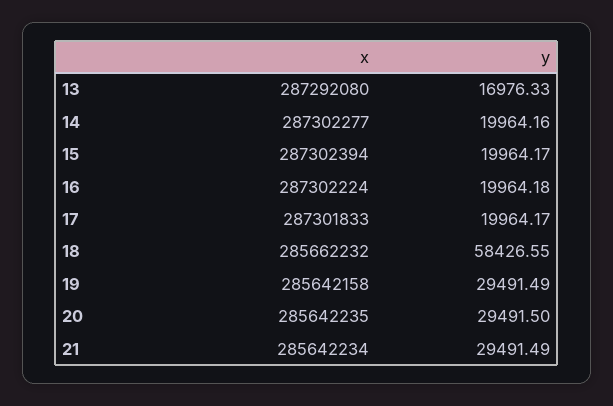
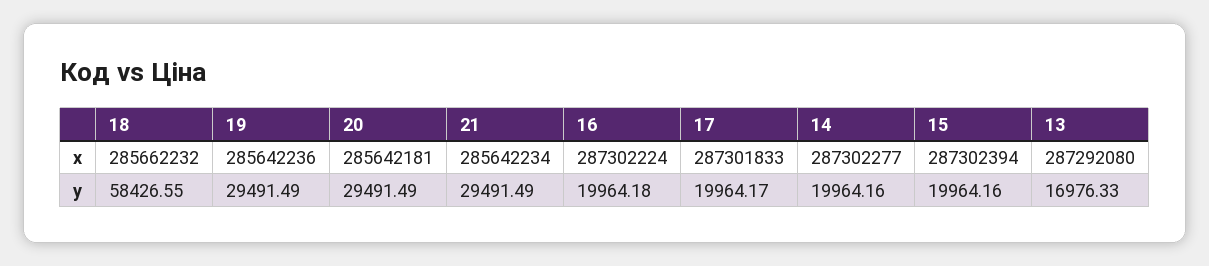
  {
    "x": {
      "13": 287292080,
      "14": 287302277,
      "15": 287302394,
      "16": 287302224,
      "17": 287301833,
      "18": 285662232,
-     "19": 285642158,
+     "19": 285642236,
-     "20": 285642235,
+     "20": 285642181,
      "21": 285642234
    },
    "y": {
      "13": 16976.33,
      "14": 19964.16,
-     "15": 19964.17,
+     "15": 19964.16,
      "16": 19964.18,
      "17": 19964.17,
      "18": 58426.55,
      "19": 29491.49,
-     "20": 29491.5,
+     "20": 29491.49,
      "21": 29491.49
    }
  }

